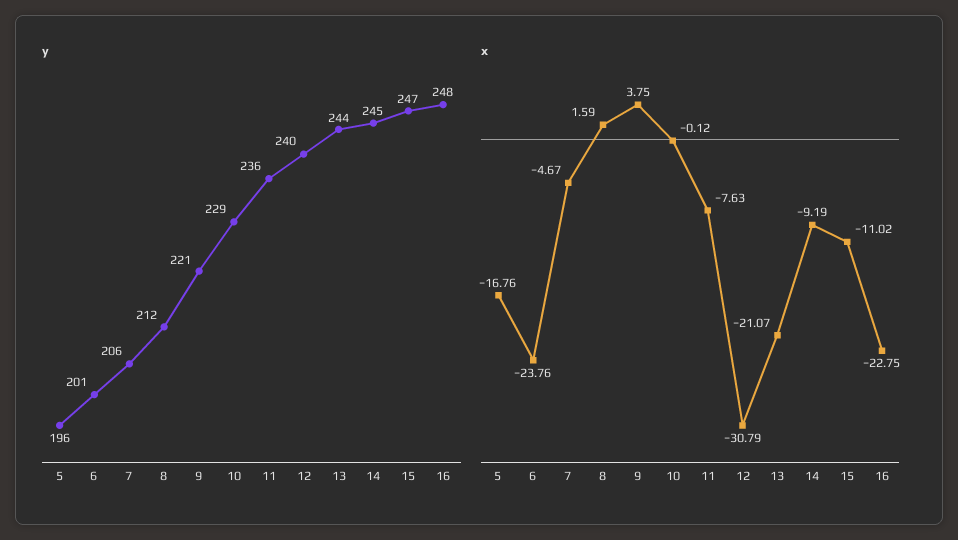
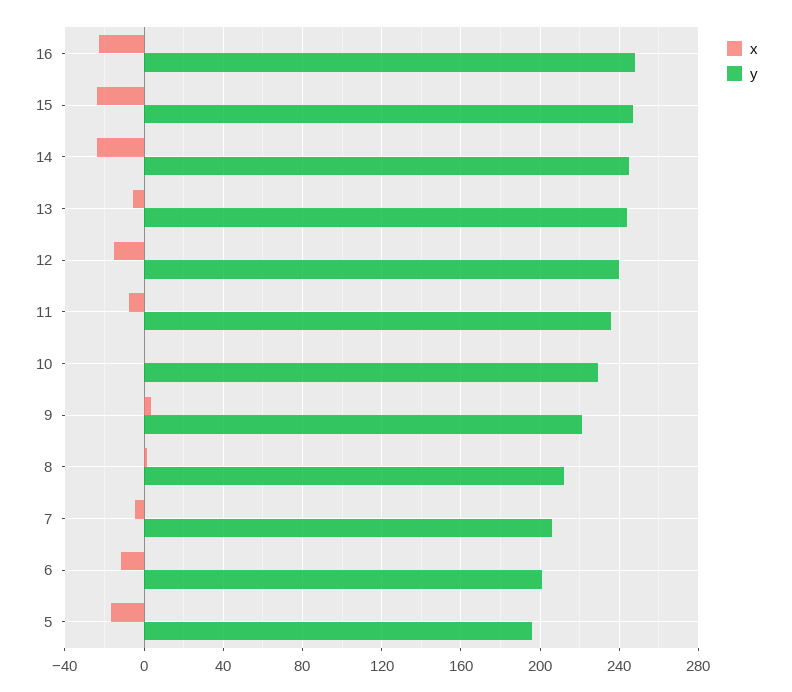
  {
    "y": {
      "5": 196,
      "6": 201,
      "7": 206,
      "8": 212,
      "9": 221,
      "10": 229,
      "11": 236,
      "12": 240,
      "13": 244,
      "14": 245,
      "15": 247,
      "16": 248
    },
    "x": {
      "5": -16.76,
-     "6": -23.76,
+     "6": -10,
      "7": -4.67,
      "8": 1.59,
      "9": 3.75,
      "10": -0.12,
      "11": -7.63,
-     "12": -30.79,
+     "12": -15,
-     "13": -21.07,
+     "13": -5,
-     "14": -9.19,
+     "14": -25,
-     "15": -11.02,
+     "15": -25,
      "16": -22.75
    }
  }

